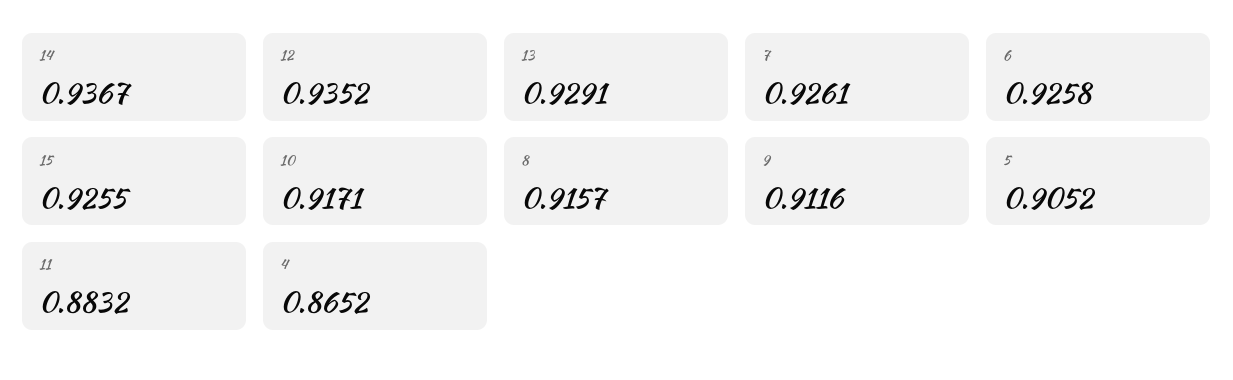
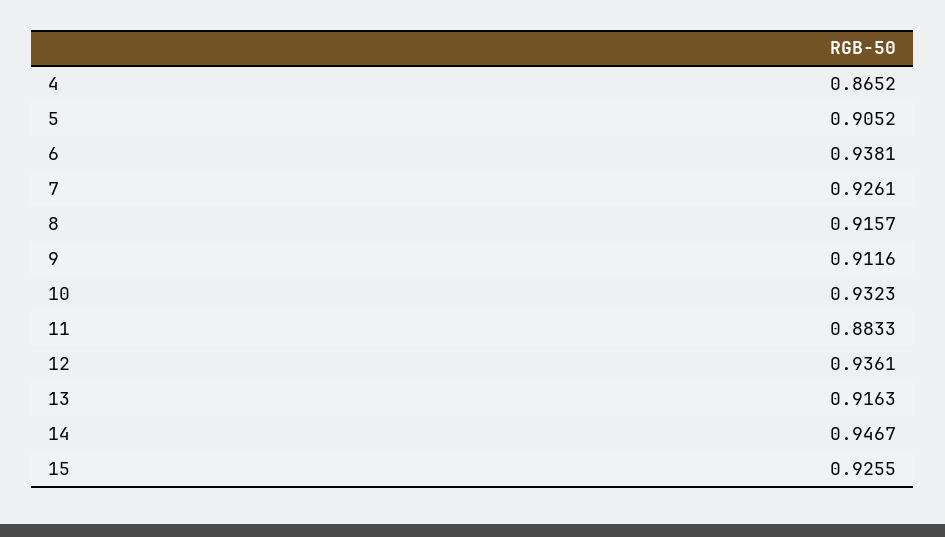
  {
-   "14": 0.9367,
+   "14": 0.9467,
-   "12": 0.9352,
+   "12": 0.9361,
-   "13": 0.9291,
+   "13": 0.9163,
    "7": 0.9261,
-   "6": 0.9258,
+   "6": 0.9381,
    "15": 0.9255,
-   "10": 0.9171,
+   "10": 0.9323,
    "8": 0.9157,
    "9": 0.9116,
    "5": 0.9052,
-   "11": 0.8832,
+   "11": 0.8833,
    "4": 0.8652
  }

